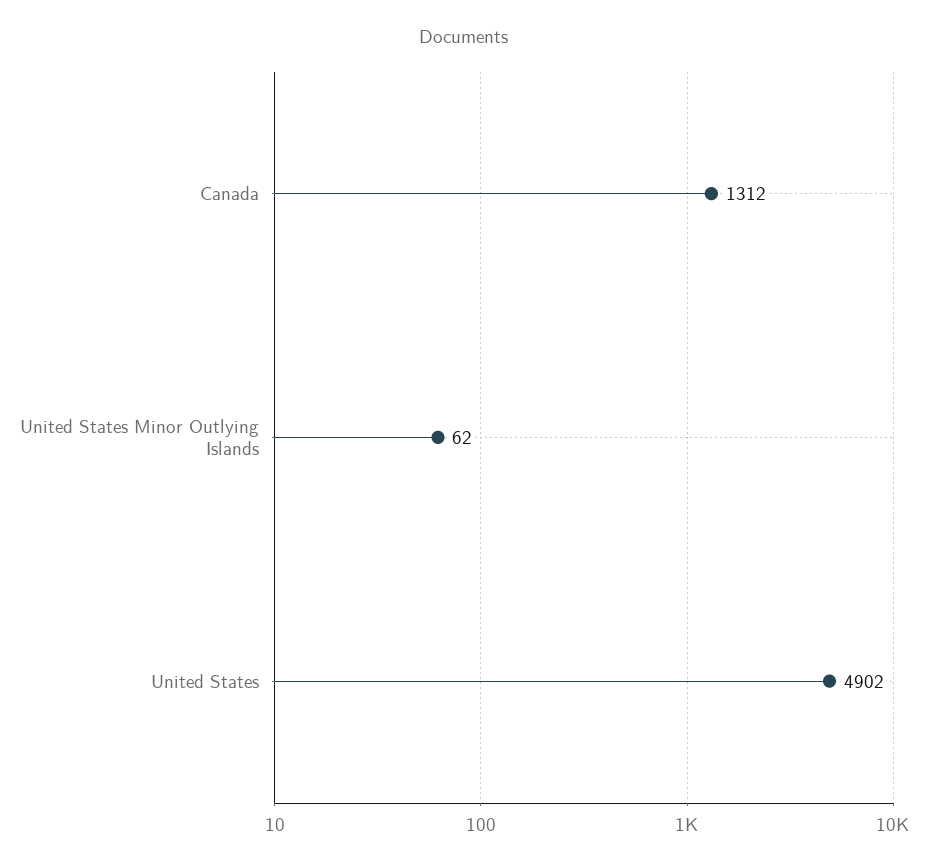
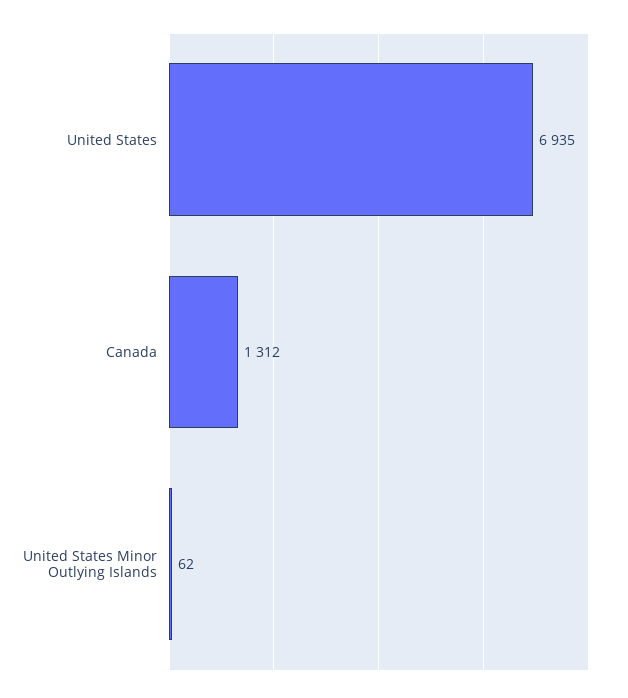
  {
    "Canada": 1312,
    "United States Minor Outlying Islands": 62,
-   "United States": 4902
+   "United States": 6935
  }

